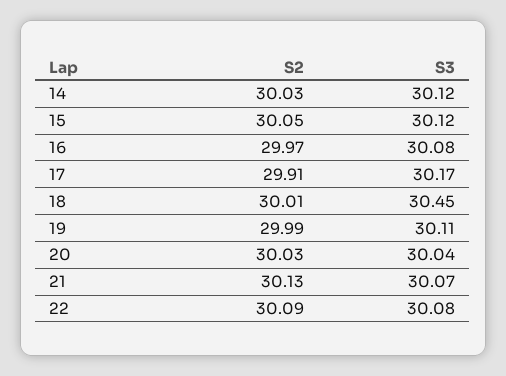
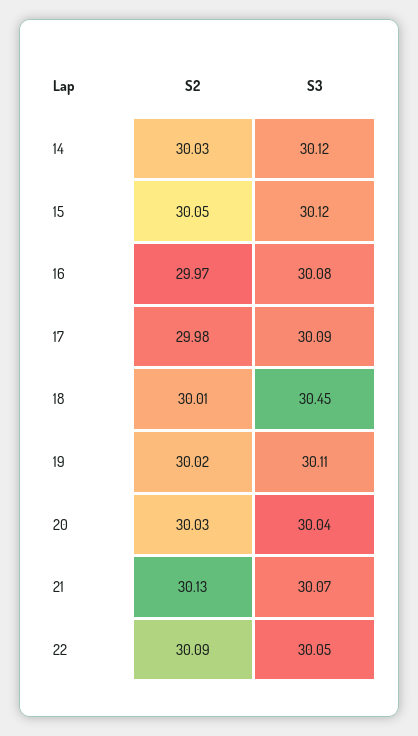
  {
    "S2": {
      "14": 30.03,
      "15": 30.05,
      "16": 29.97,
-     "17": 29.91,
+     "17": 29.98,
      "18": 30.01,
-     "19": 29.99,
+     "19": 30.02,
      "20": 30.03,
      "21": 30.13,
      "22": 30.09
    },
    "S3": {
      "14": 30.12,
      "15": 30.12,
      "16": 30.08,
-     "17": 30.17,
+     "17": 30.09,
      "18": 30.45,
      "19": 30.11,
      "20": 30.04,
      "21": 30.07,
-     "22": 30.08
+     "22": 30.05
    }
  }

